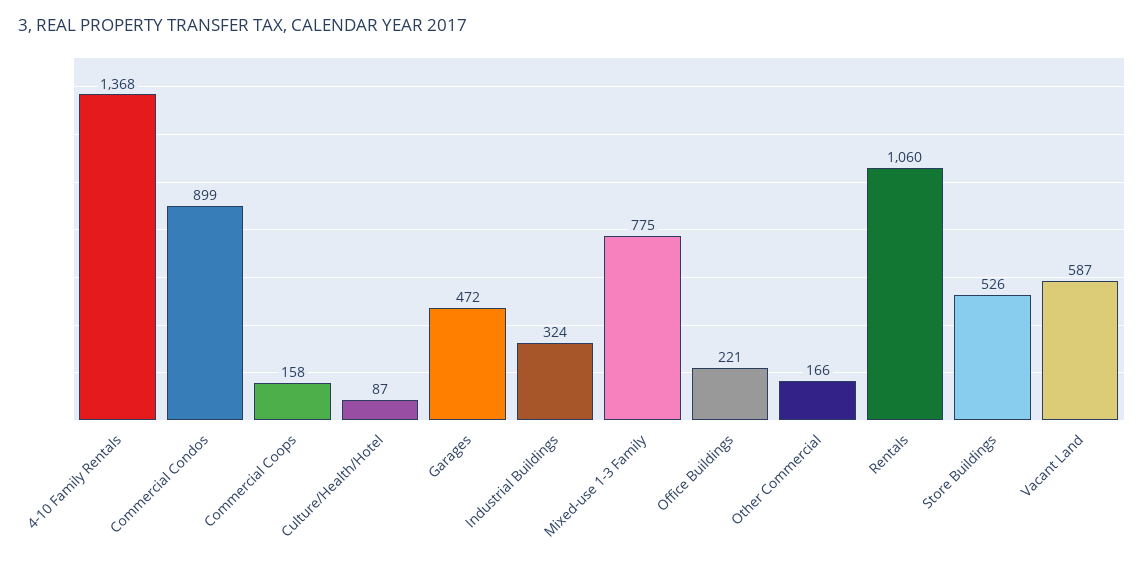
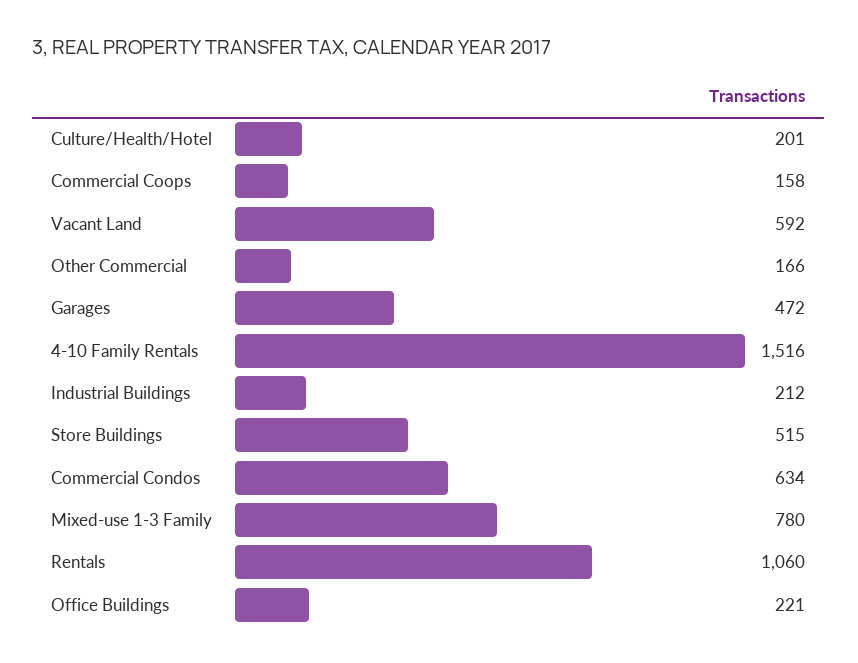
  {
-   "4-10 Family Rentals": 1368,
+   "4-10 Family Rentals": 1516,
-   "Commercial Condos": 899,
+   "Commercial Condos": 634,
    "Commercial Coops": 158,
-   "Culture/Health/Hotel": 87,
+   "Culture/Health/Hotel": 201,
    "Garages": 472,
-   "Industrial Buildings": 324,
+   "Industrial Buildings": 212,
-   "Mixed-use 1-3 Family": 775,
+   "Mixed-use 1-3 Family": 780,
    "Office Buildings": 221,
    "Other Commercial": 166,
    "Rentals": 1060,
-   "Store Buildings": 526,
+   "Store Buildings": 515,
-   "Vacant Land": 587
+   "Vacant Land": 592
  }

